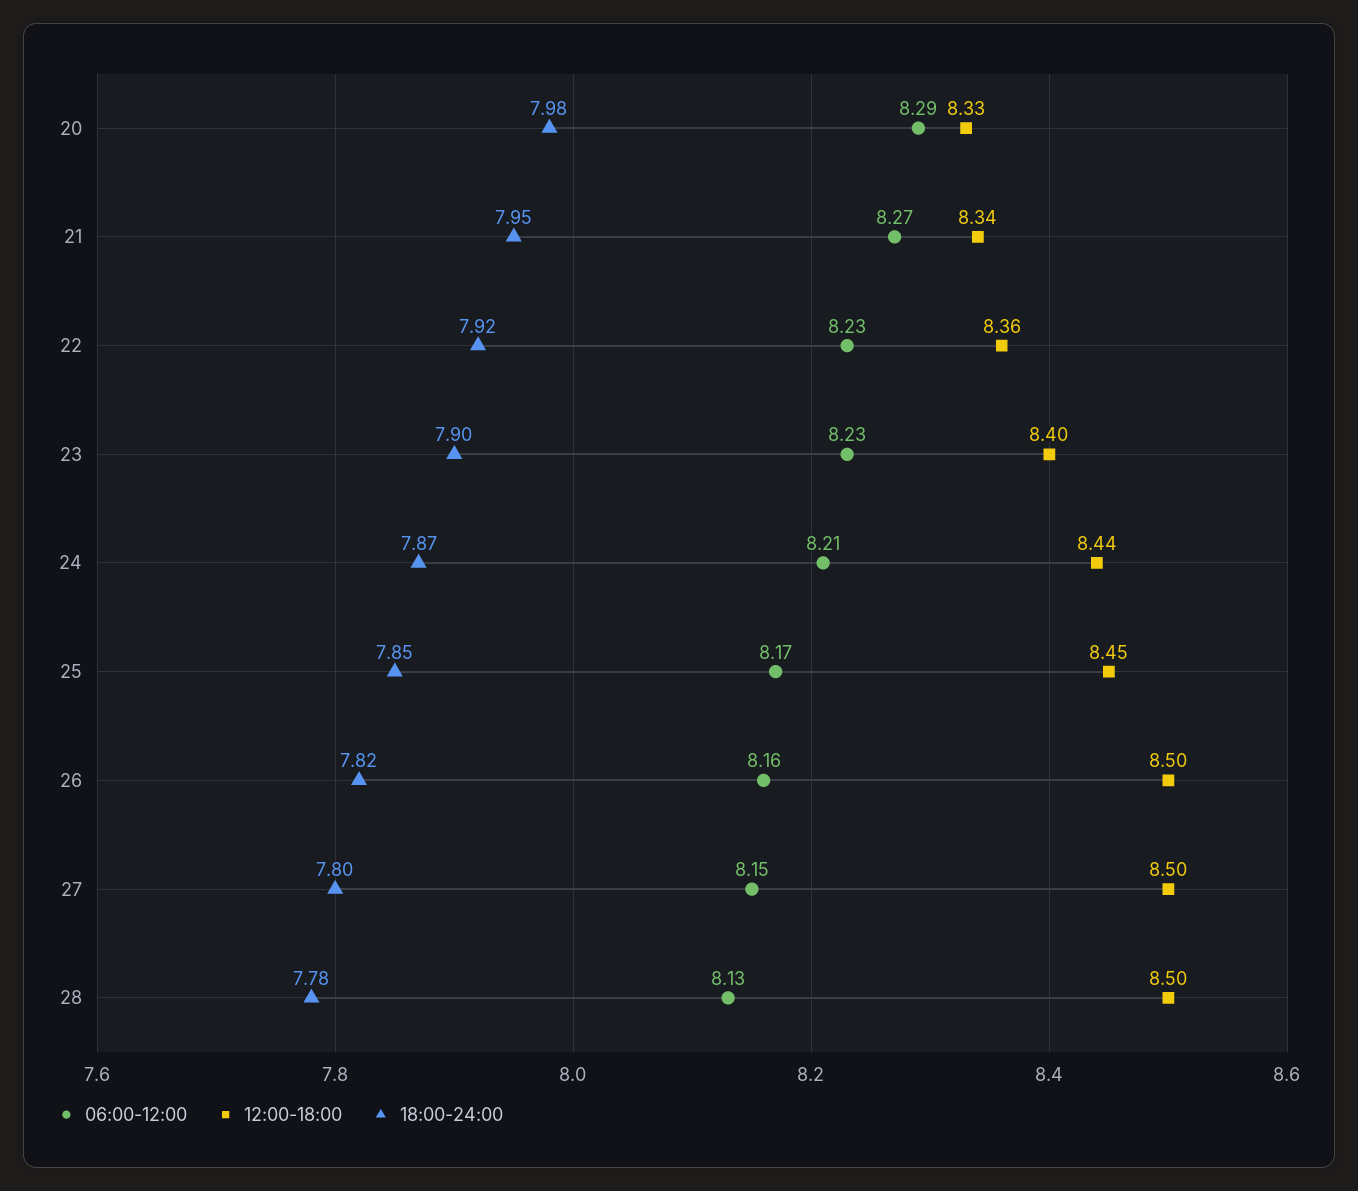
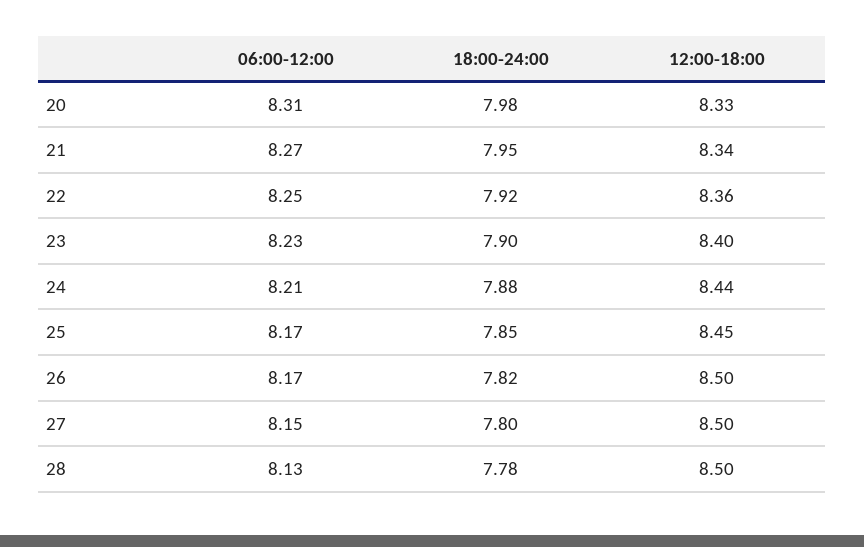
  {
    "06:00-12:00": {
-     "20": 8.29,
+     "20": 8.31,
      "21": 8.27,
-     "22": 8.23,
+     "22": 8.25,
      "23": 8.23,
      "24": 8.21,
      "25": 8.17,
-     "26": 8.16,
+     "26": 8.17,
      "27": 8.15,
      "28": 8.13
    },
    "12:00-18:00": {
      "20": 8.33,
      "21": 8.34,
      "22": 8.36,
      "23": 8.4,
      "24": 8.44,
      "25": 8.45,
      "26": 8.5,
      "27": 8.5,
      "28": 8.5
    },
    "18:00-24:00": {
      "20": 7.98,
      "21": 7.95,
      "22": 7.92,
      "23": 7.9,
-     "24": 7.87,
+     "24": 7.88,
      "25": 7.85,
      "26": 7.82,
      "27": 7.8,
      "28": 7.78
    }
  }

